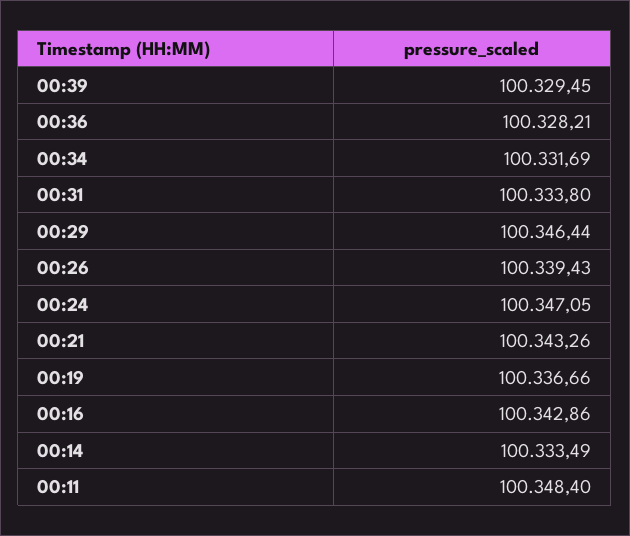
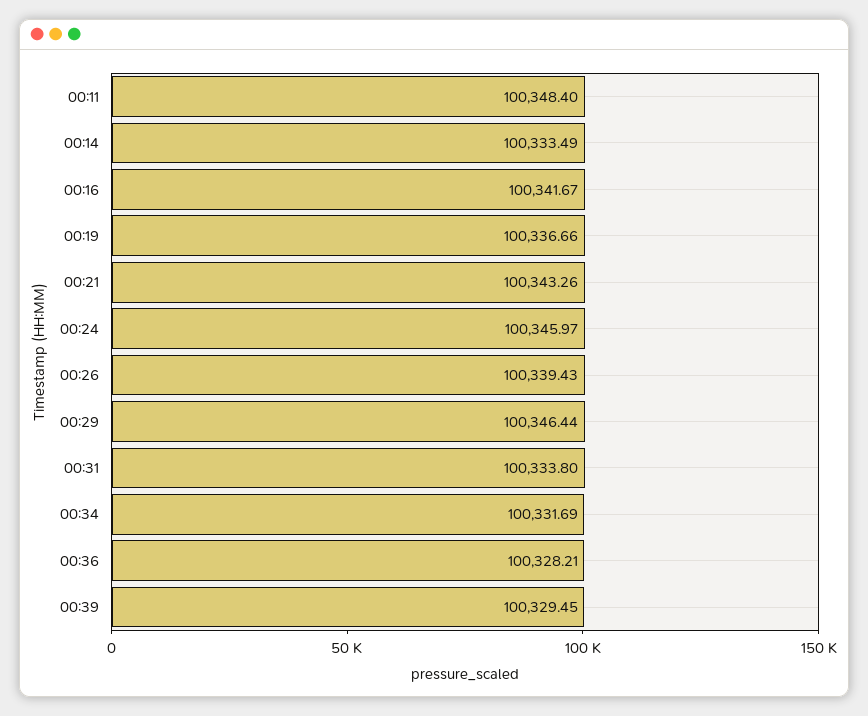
  {
    "00:39": 100329.45,
    "00:36": 100328.21,
    "00:34": 100331.69,
    "00:31": 100333.8,
    "00:29": 100346.44,
    "00:26": 100339.43,
-   "00:24": 100347.05,
+   "00:24": 100345.97,
    "00:21": 100343.26,
    "00:19": 100336.66,
-   "00:16": 100342.86,
+   "00:16": 100341.67,
    "00:14": 100333.49,
    "00:11": 100348.4
  }

